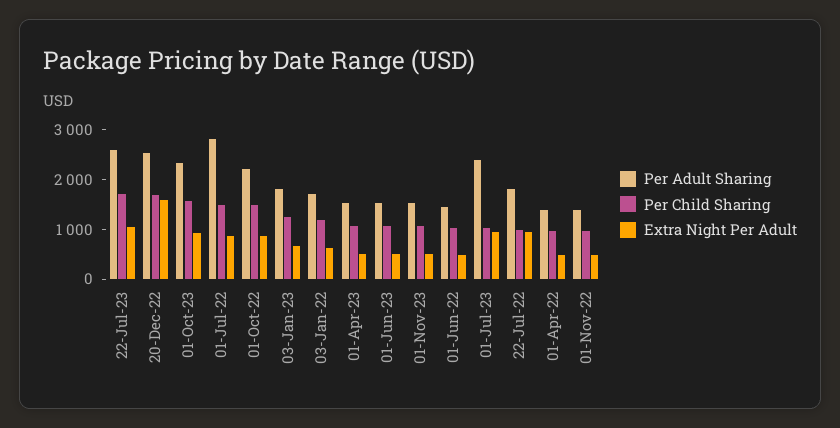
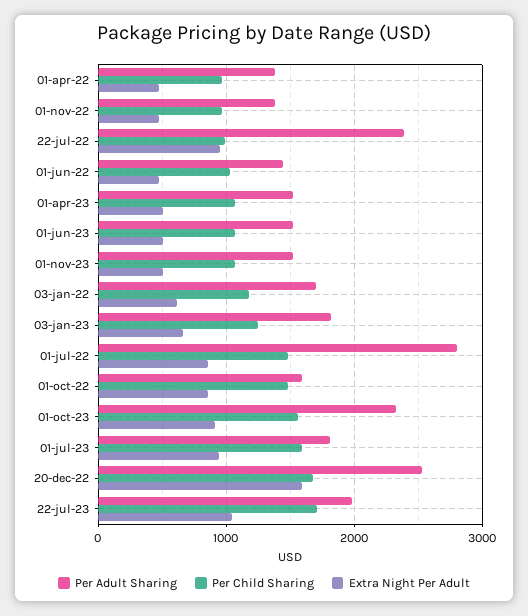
  {
    "Per Adult Sharing": {
-     "22-Jul-23": 2600,
+     "22-Jul-23": 2000,
      "20-Dec-22": 2500,
      "01-Oct-23": 2300,
      "01-Jul-22": 2800,
-     "01-Oct-22": 2200,
+     "01-Oct-22": 1600,
      "03-Jan-23": 1800,
      "03-Jan-22": 1700,
      "01-Apr-23": 1500,
      "01-Jun-23": 1500,
      "01-Nov-23": 1500,
      "01-Jun-22": 1400,
-     "01-Jul-23": 2400,
+     "01-Jul-23": 1800,
-     "22-Jul-22": 1800,
+     "22-Jul-22": 2400,
      "01-Apr-22": 1400,
      "01-Nov-22": 1400
    },
    "Per Child Sharing": {
      "22-Jul-23": 1700,
      "20-Dec-22": 1700,
      "01-Oct-23": 1600,
      "01-Jul-22": 1500,
      "01-Oct-22": 1500,
      "03-Jan-23": 1300,
      "03-Jan-22": 1200,
      "01-Apr-23": 1100,
      "01-Jun-23": 1100,
      "01-Nov-23": 1100,
      "01-Jun-22": 1000,
-     "01-Jul-23": 1000,
+     "01-Jul-23": 1600,
      "22-Jul-22": 1000,
      "01-Apr-22": 1000,
      "01-Nov-22": 1000
    },
    "Extra Night Per Adult": {
      "22-Jul-23": 1000,
      "20-Dec-22": 1600,
      "01-Oct-23": 900,
      "01-Jul-22": 900,
      "01-Oct-22": 900,
      "03-Jan-23": 700,
      "03-Jan-22": 600,
      "01-Apr-23": 500,
      "01-Jun-23": 500,
      "01-Nov-23": 500,
      "01-Jun-22": 500,
      "01-Jul-23": 900,
      "22-Jul-22": 1000,
      "01-Apr-22": 500,
      "01-Nov-22": 500
    }
  }

